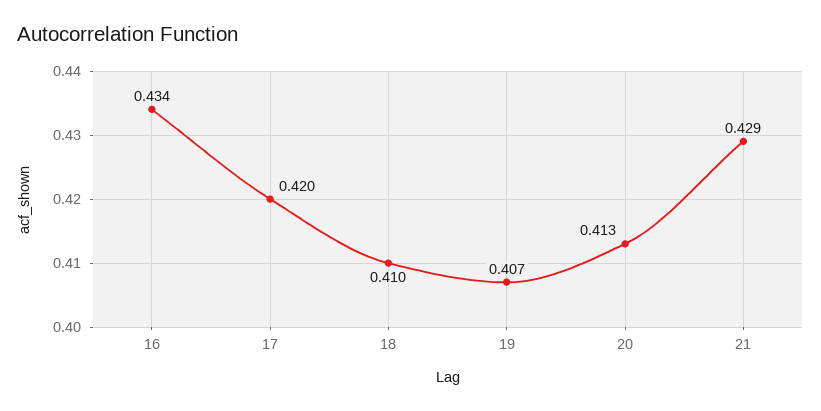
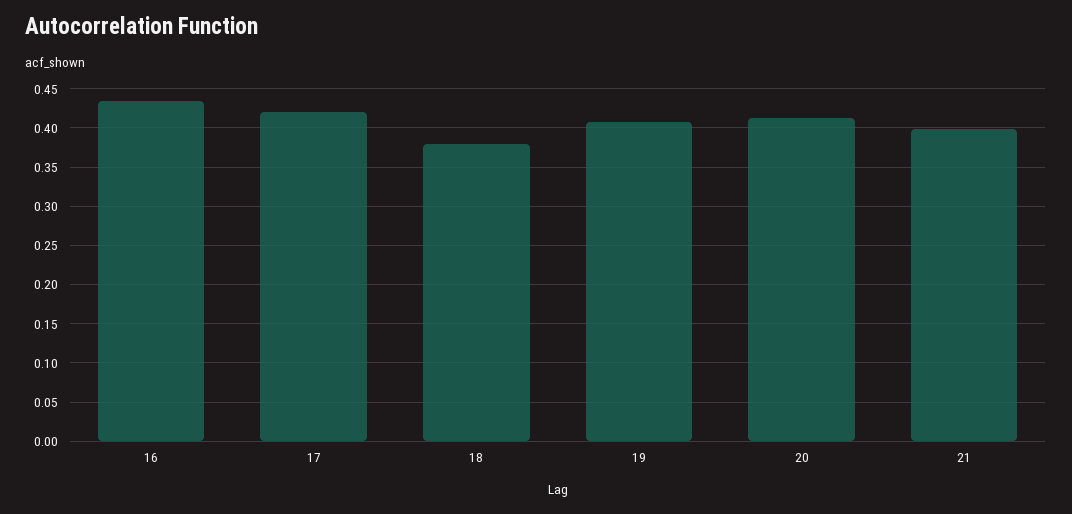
  {
    "16": 0.434,
    "17": 0.42,
-   "18": 0.41,
+   "18": 0.38,
    "19": 0.407,
    "20": 0.413,
-   "21": 0.429
+   "21": 0.4
  }

